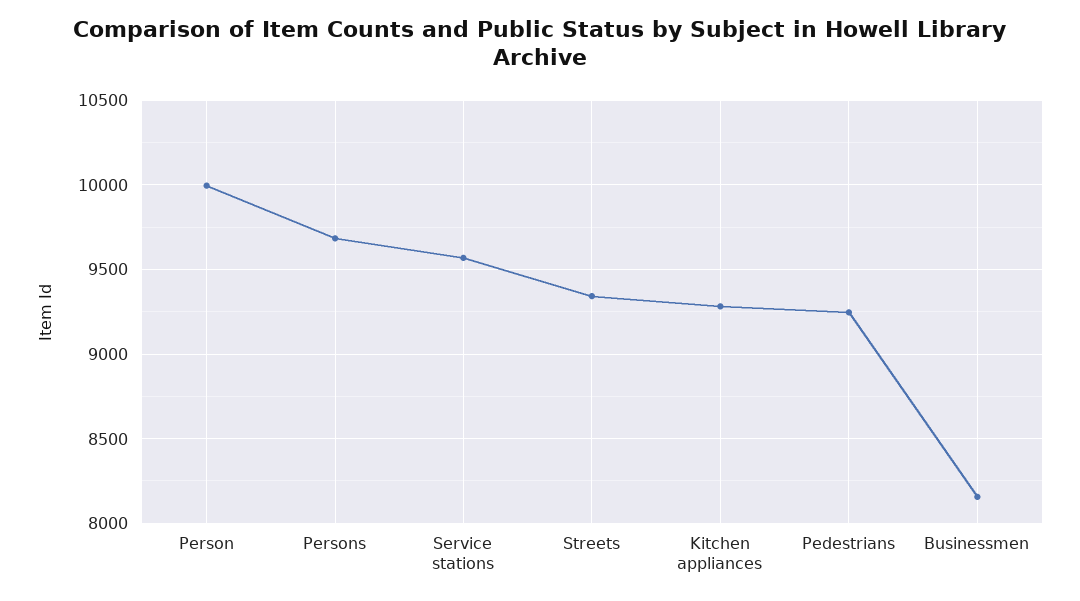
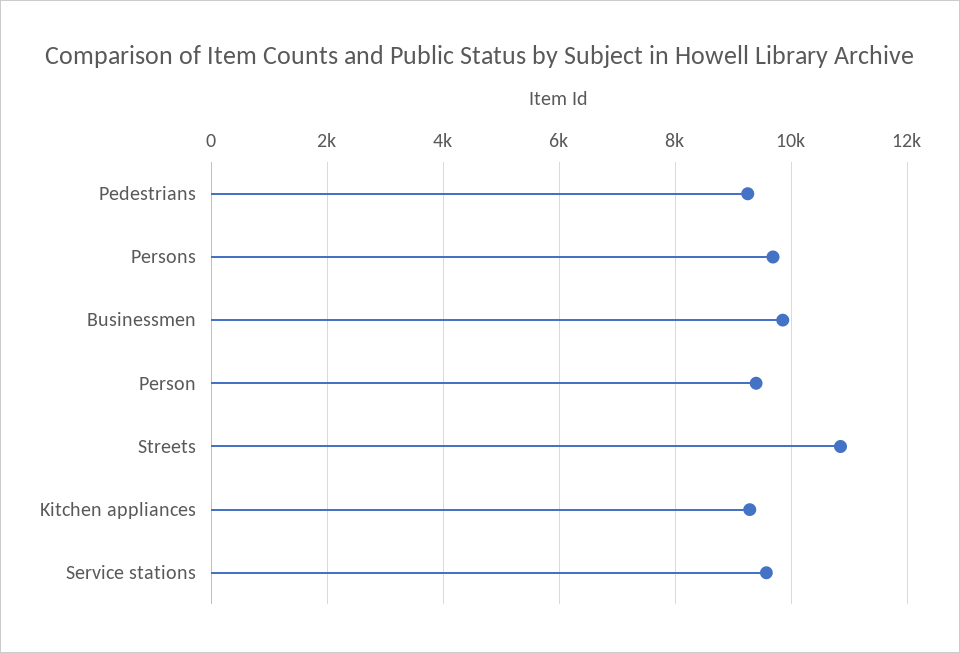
  {
-   "Person": 10000,
+   "Person": 9400,
    "Persons": 9700,
    "Service stations": 9550,
-   "Streets": 9350,
+   "Streets": 10800,
    "Kitchen appliances": 9300,
    "Pedestrians": 9250,
-   "Businessmen": 8150
+   "Businessmen": 9800
  }

